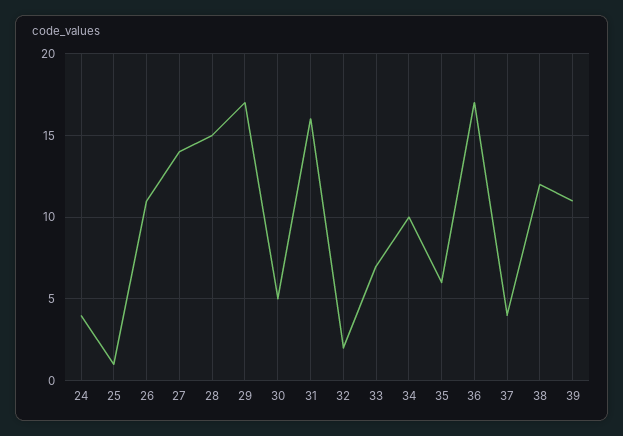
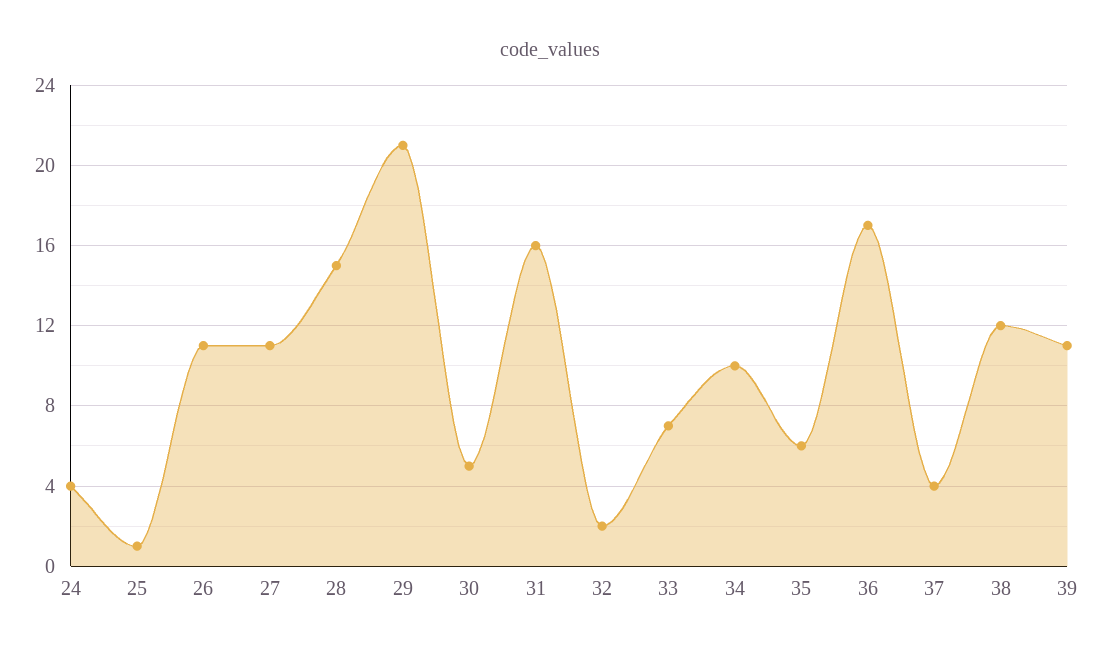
  {
    "24": 4,
    "25": 1,
    "26": 11,
-   "27": 14,
+   "27": 11,
    "28": 15,
-   "29": 17,
+   "29": 21,
    "30": 5,
    "31": 16,
    "32": 2,
    "33": 7,
    "34": 10,
    "35": 6,
    "36": 17,
    "37": 4,
    "38": 12,
    "39": 11
  }

